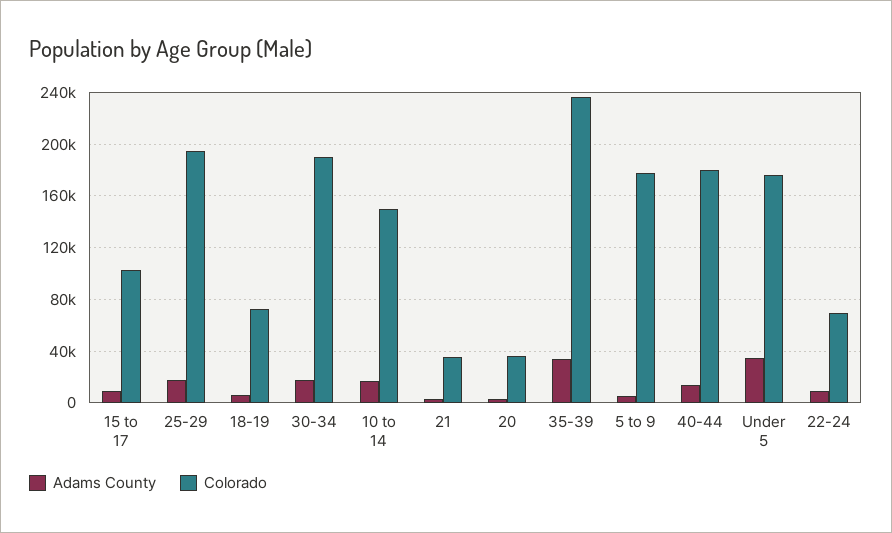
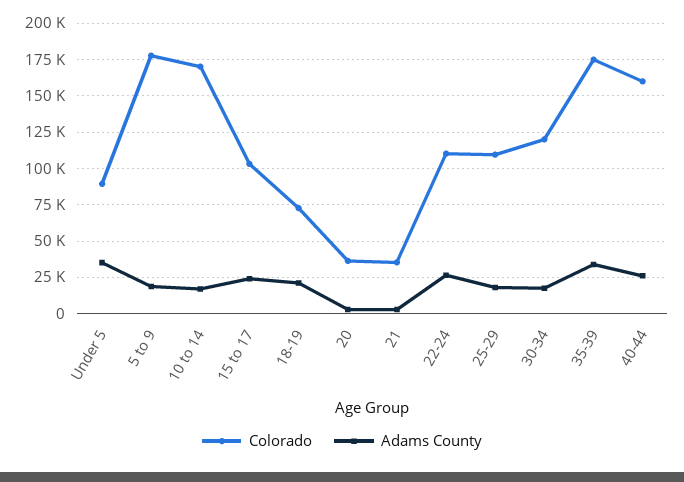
  {
    "Adams County": {
-     "15 to 17": 10000,
+     "15 to 17": 25000,
      "25-29": 20000,
-     "18-19": 5000,
+     "18-19": 20000,
      "30-34": 20000,
      "10 to 14": 15000,
      "21": 5000,
      "20": 5000,
      "35-39": 35000,
-     "5 to 9": 5000,
+     "5 to 9": 20000,
-     "40-44": 15000,
+     "40-44": 25000,
      "Under 5": 35000,
-     "22-24": 10000
+     "22-24": 25000
    },
    "Colorado": {
      "15 to 17": 105000,
-     "25-29": 195000,
+     "25-29": 110000,
      "18-19": 75000,
-     "30-34": 190000,
+     "30-34": 120000,
-     "10 to 14": 150000,
+     "10 to 14": 170000,
      "21": 35000,
      "20": 35000,
-     "35-39": 235000,
+     "35-39": 175000,
      "5 to 9": 180000,
-     "40-44": 180000,
+     "40-44": 160000,
-     "Under 5": 175000,
+     "Under 5": 90000,
-     "22-24": 70000
+     "22-24": 110000
    }
  }

